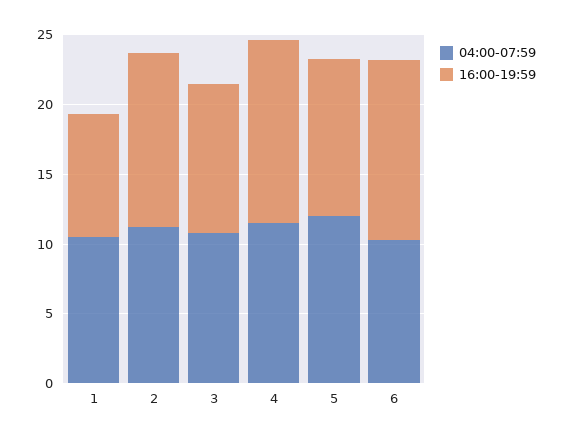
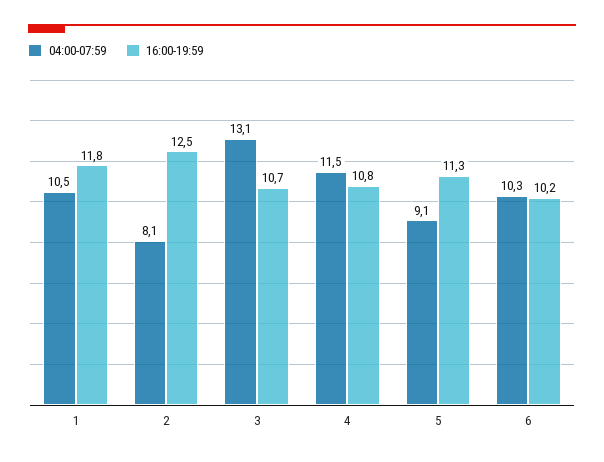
  {
    "04:00-07:59": {
      "1": 10.5,
-     "2": 11,
+     "2": 8.1,
-     "3": 11,
+     "3": 13.1,
      "4": 11.5,
-     "5": 12,
+     "5": 9.1,
      "6": 10.3
    },
    "16:00-19:59": {
-     "1": 9,
+     "1": 11.8,
      "2": 12.5,
      "3": 10.7,
-     "4": 13,
+     "4": 10.8,
      "5": 11.3,
-     "6": 13
+     "6": 10.2
    }
  }

